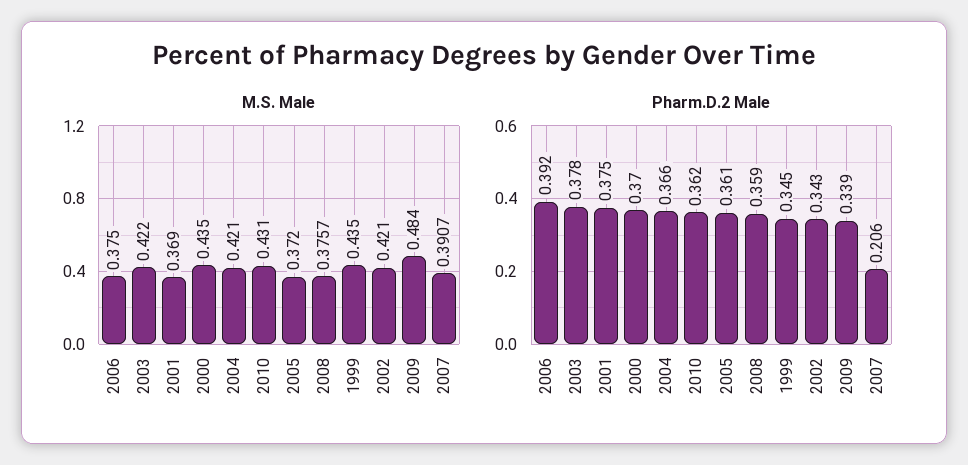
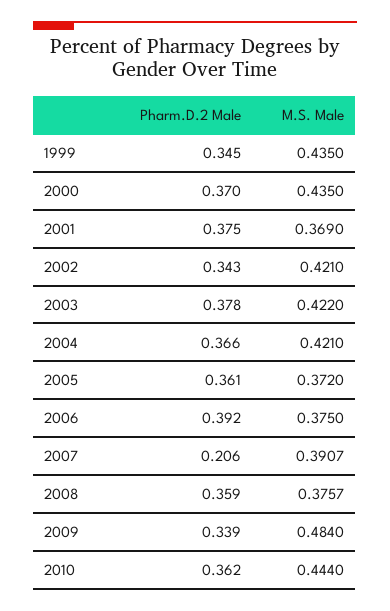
  {
    "M.S. Male": {
      "2006": 0.375,
      "2003": 0.422,
      "2001": 0.369,
      "2000": 0.435,
      "2004": 0.421,
-     "2010": 0.431,
+     "2010": 0.444,
      "2005": 0.372,
      "2008": 0.3757,
      "1999": 0.435,
      "2002": 0.421,
      "2009": 0.484,
      "2007": 0.3907
    },
    "Pharm.D.2 Male": {
      "2006": 0.392,
      "2003": 0.378,
      "2001": 0.375,
      "2000": 0.37,
      "2004": 0.366,
      "2010": 0.362,
      "2005": 0.361,
      "2008": 0.359,
      "1999": 0.345,
      "2002": 0.343,
      "2009": 0.339,
      "2007": 0.206
    }
  }

